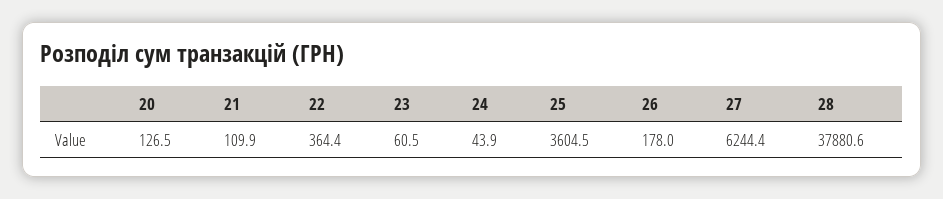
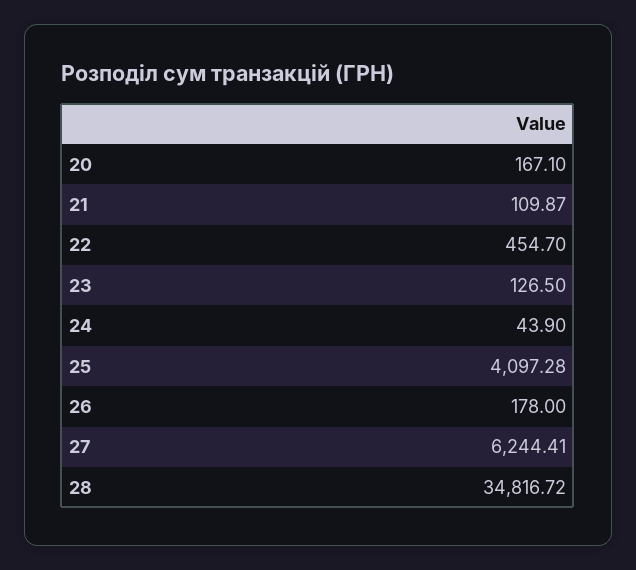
  {
-   "20": 126.5,
+   "20": 167.1,
    "21": 109.87,
-   "22": 364.4,
+   "22": 454.7,
-   "23": 60.5,
+   "23": 126.5,
    "24": 43.9,
-   "25": 3604.5,
+   "25": 4097.28,
    "26": 178,
    "27": 6244.41,
-   "28": 37880.6
+   "28": 34816.72
  }

